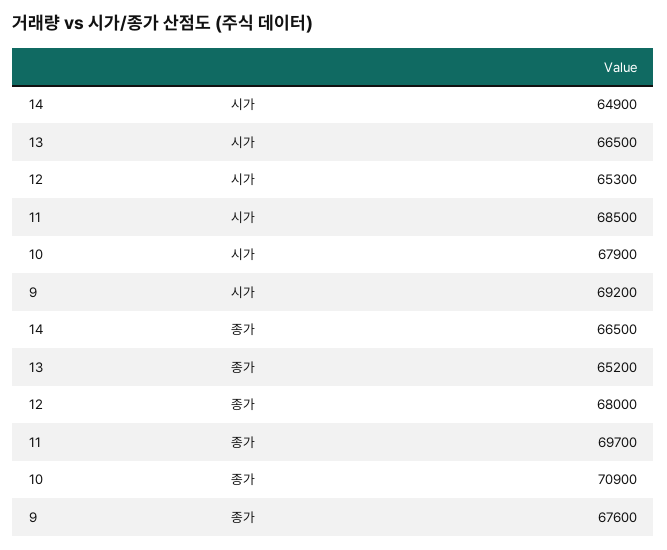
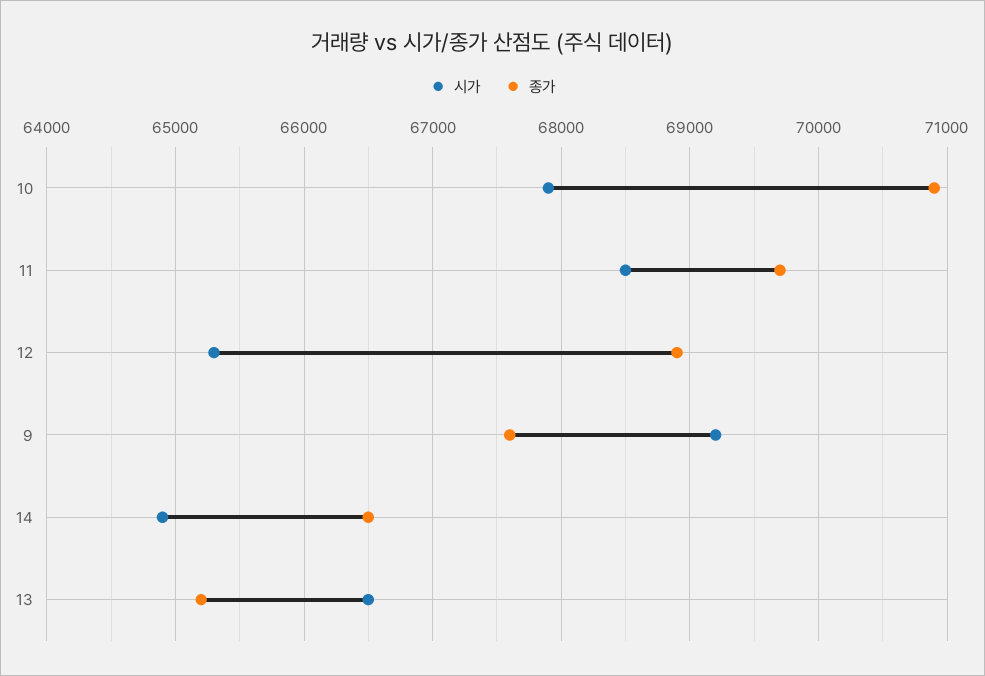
  {
    "시가": {
      "14": 64900,
      "13": 66500,
      "12": 65300,
      "11": 68500,
      "10": 67900,
      "9": 69200
    },
    "종가": {
      "14": 66500,
      "13": 65200,
-     "12": 68000,
+     "12": 68900,
      "11": 69700,
      "10": 70900,
      "9": 67600
    }
  }

